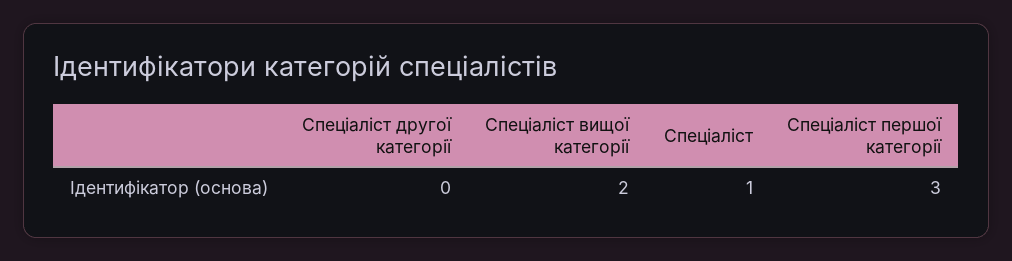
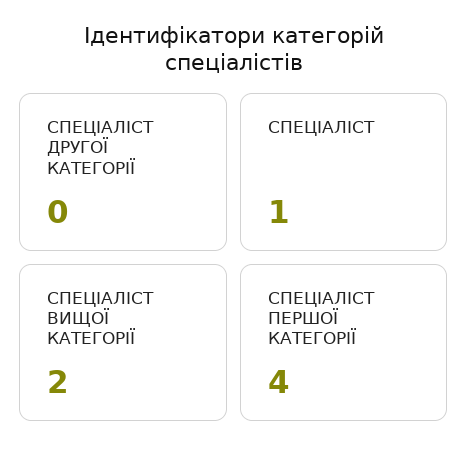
  {
    "Спеціаліст другої категорії": 0,
    "Спеціаліст вищої категорії": 2,
    "Спеціаліст": 1,
-   "Спеціаліст першої категорії": 3
+   "Спеціаліст першої категорії": 4
  }

